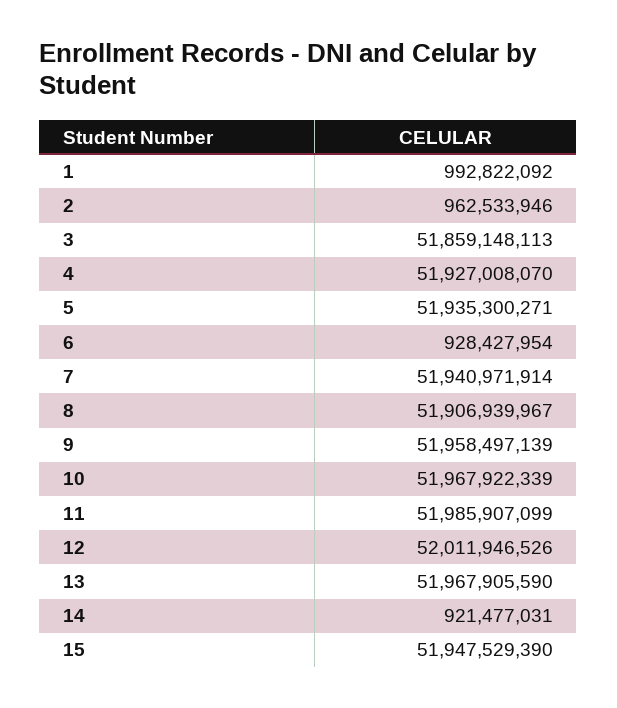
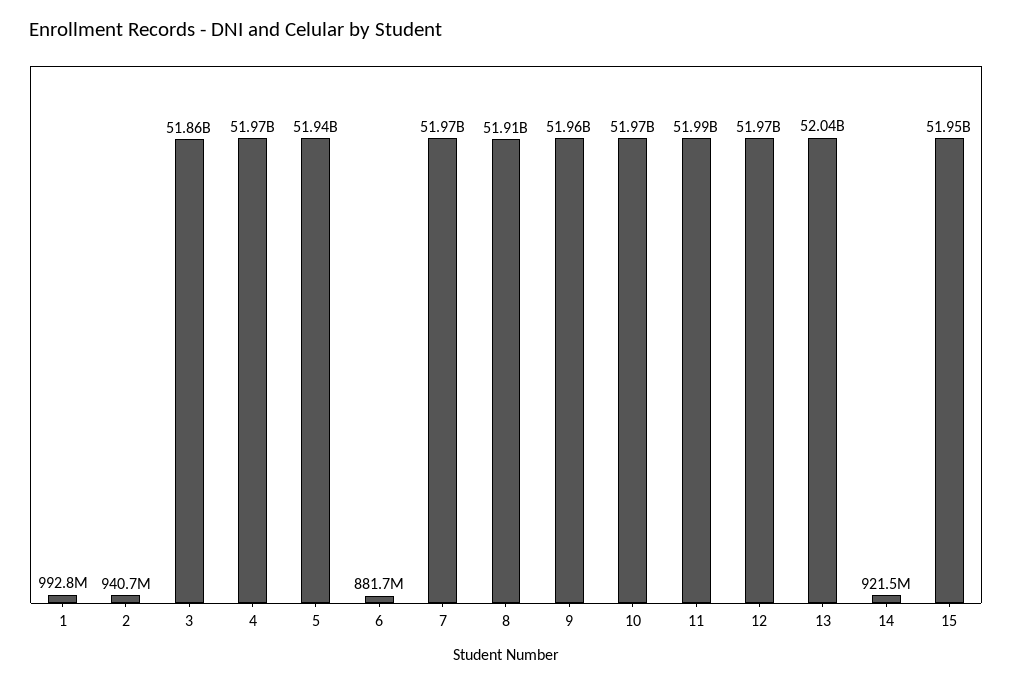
  {
    "1": 992822092,
-   "2": 962533946,
+   "2": 940700000,
    "3": 51859148113,
-   "4": 51927008070,
+   "4": 51970000000,
    "5": 51935300271,
-   "6": 928427954,
+   "6": 881700000,
-   "7": 51940971914,
+   "7": 51970000000,
    "8": 51906939967,
    "9": 51958497139,
    "10": 51967922339,
    "11": 51985907099,
-   "12": 52011946526,
+   "12": 51970000000,
-   "13": 51967905590,
+   "13": 52040000000,
    "14": 921477031,
    "15": 51947529390
  }

